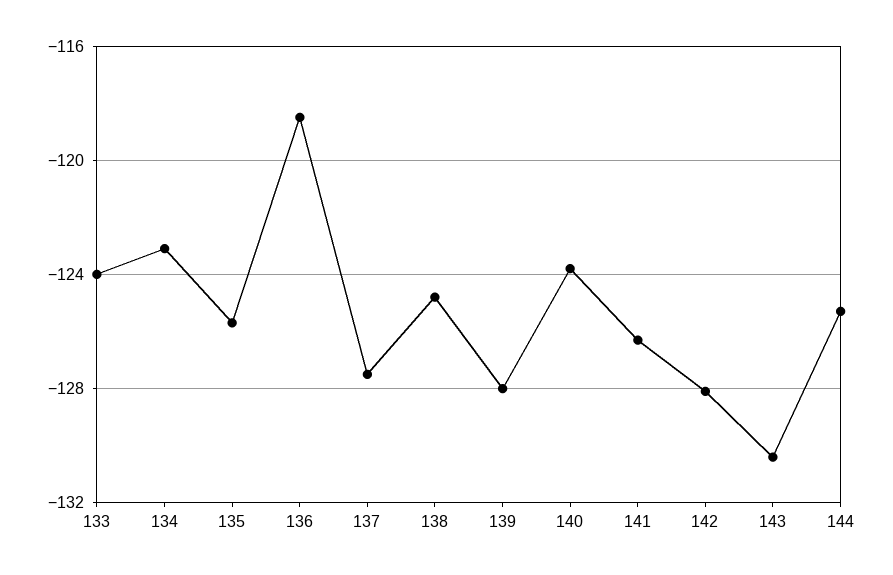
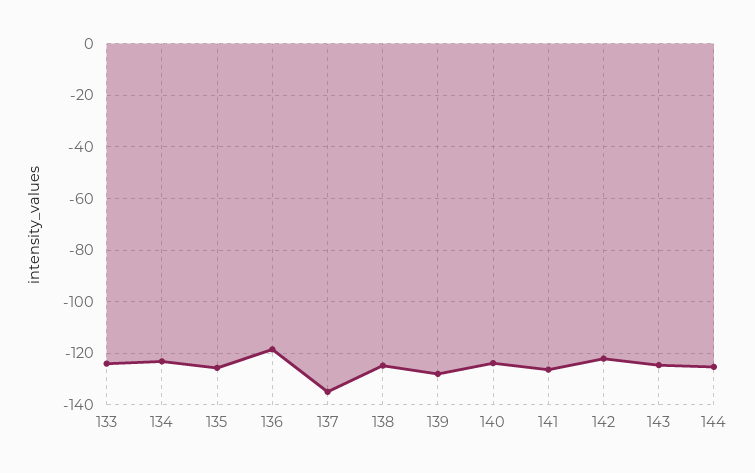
  {
    "133": -124,
    "134": -123,
    "135": -125.5,
    "136": -118.5,
-   "137": -127.5,
+   "137": -135,
    "138": -125,
    "139": -128,
    "140": -124,
    "141": -126.5,
-   "142": -128,
+   "142": -122.5,
-   "143": -130.5,
+   "143": -125,
    "144": -125.5
  }

